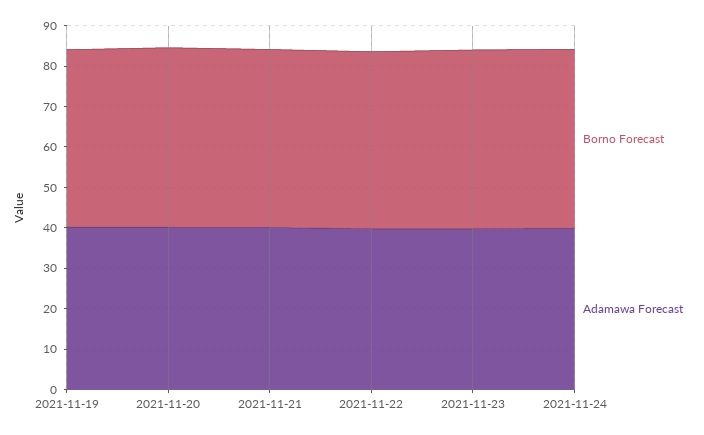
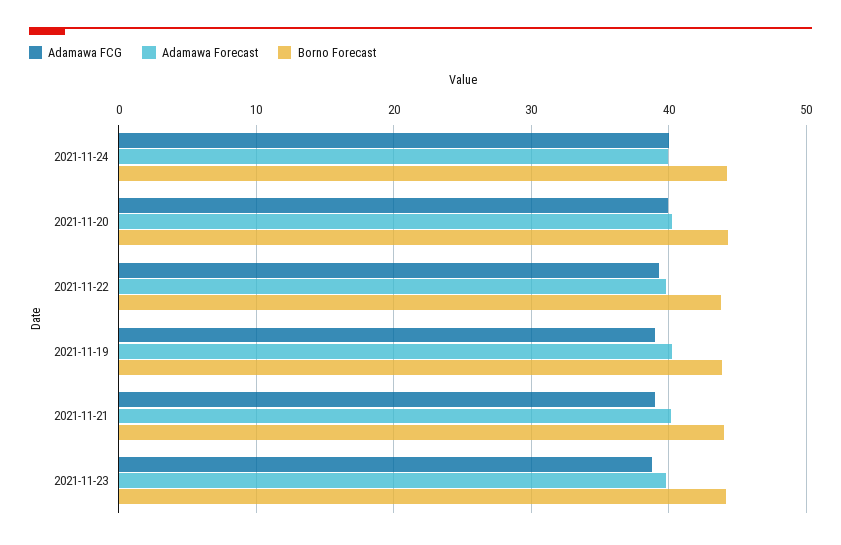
  {
    "Borno Forecast": {
      "2021-11-19": 44,
      "2021-11-20": 44,
      "2021-11-21": 44,
      "2021-11-22": 44,
      "2021-11-23": 44,
      "2021-11-24": 44
    },
    "Adamawa Forecast": {
      "2021-11-19": 40,
      "2021-11-20": 40,
      "2021-11-21": 40,
      "2021-11-22": 40,
      "2021-11-23": 40,
      "2021-11-24": 40
-   }
+   },
+   "Adamawa FCG": {
+     "2021-11-24": 40,
+     "2021-11-20": 40,
+     "2021-11-22": 39,
+     "2021-11-19": 39,
+     "2021-11-21": 39,
+     "2021-11-23": 39
+   }
  }

